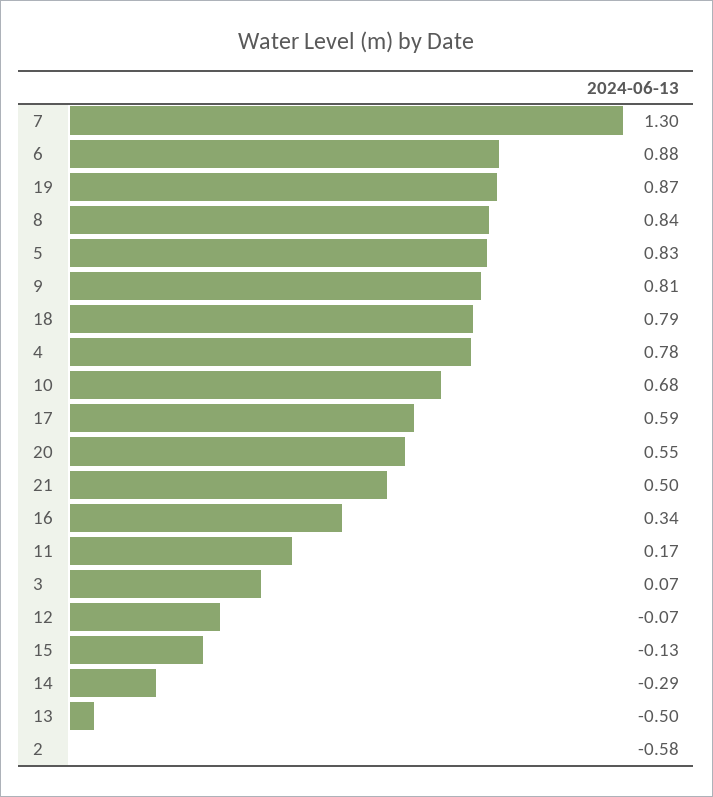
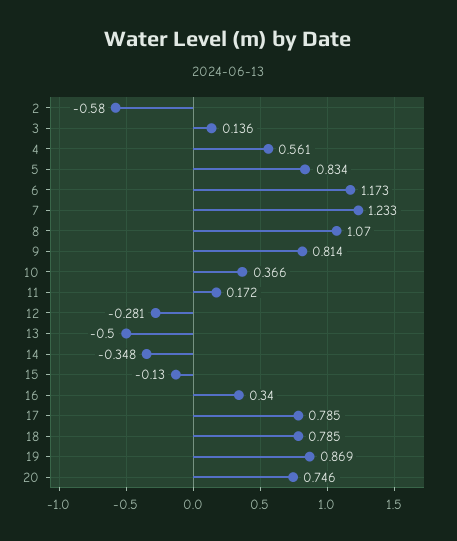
  {
-   "7": 1.3,
+   "7": 1.233,
-   "6": 0.88,
+   "6": 1.173,
    "19": 0.869,
-   "8": 0.84,
+   "8": 1.07,
    "5": 0.834,
    "9": 0.814,
    "18": 0.785,
-   "4": 0.78,
+   "4": 0.561,
-   "10": 0.68,
+   "10": 0.366,
-   "17": 0.59,
+   "17": 0.785,
-   "20": 0.55,
+   "20": 0.746,
-   "21": 0.5,
    "16": 0.34,
    "11": 0.172,
-   "3": 0.07,
+   "3": 0.136,
-   "12": -0.07,
+   "12": -0.281,
    "15": -0.13,
-   "14": -0.29,
+   "14": -0.348,
    "13": -0.5,
    "2": -0.58
  }

